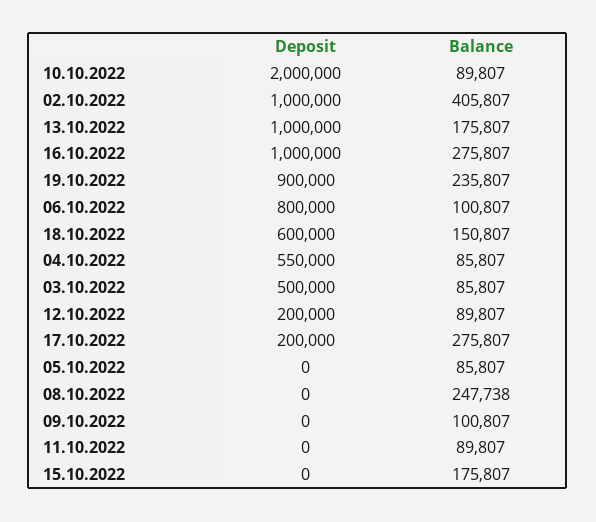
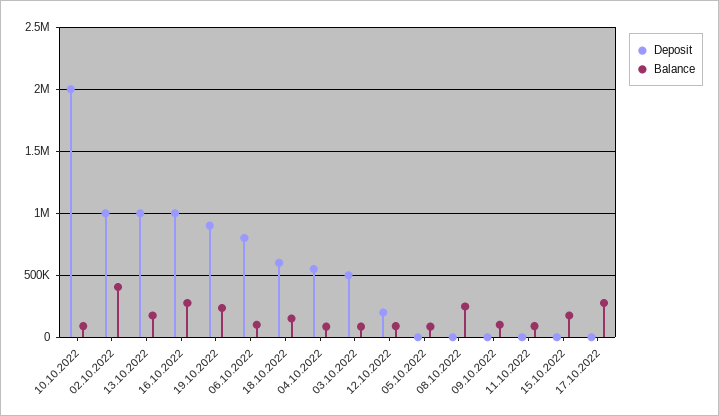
  {
    "Deposit": {
      "10.10.2022": 2000000,
      "02.10.2022": 1000000,
      "13.10.2022": 1000000,
      "16.10.2022": 1000000,
      "19.10.2022": 900000,
      "06.10.2022": 800000,
      "18.10.2022": 600000,
      "04.10.2022": 550000,
      "03.10.2022": 500000,
      "12.10.2022": 200000,
-     "17.10.2022": 200000,
+     "17.10.2022": 0,
      "05.10.2022": 0,
      "08.10.2022": 0,
      "09.10.2022": 0,
      "11.10.2022": 0,
      "15.10.2022": 0
    },
    "Balance": {
      "10.10.2022": 89807,
      "02.10.2022": 405807,
      "13.10.2022": 175807,
      "16.10.2022": 275807,
      "19.10.2022": 235807,
      "06.10.2022": 100807,
      "18.10.2022": 150807,
      "04.10.2022": 85807,
      "03.10.2022": 85807,
      "12.10.2022": 89807,
      "17.10.2022": 275807,
      "05.10.2022": 85807,
      "08.10.2022": 247738,
      "09.10.2022": 100807,
      "11.10.2022": 89807,
      "15.10.2022": 175807
    }
  }

